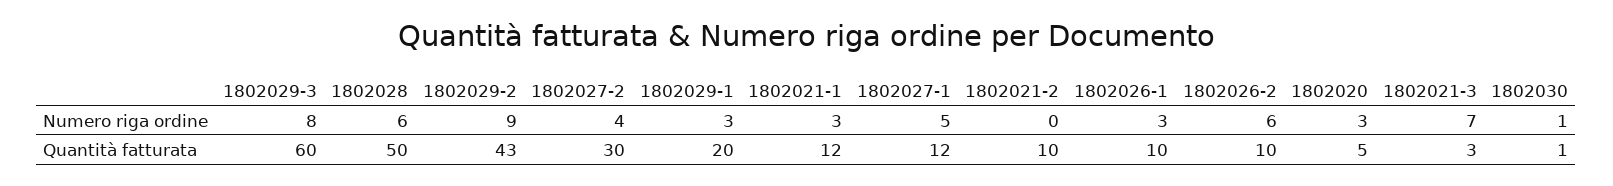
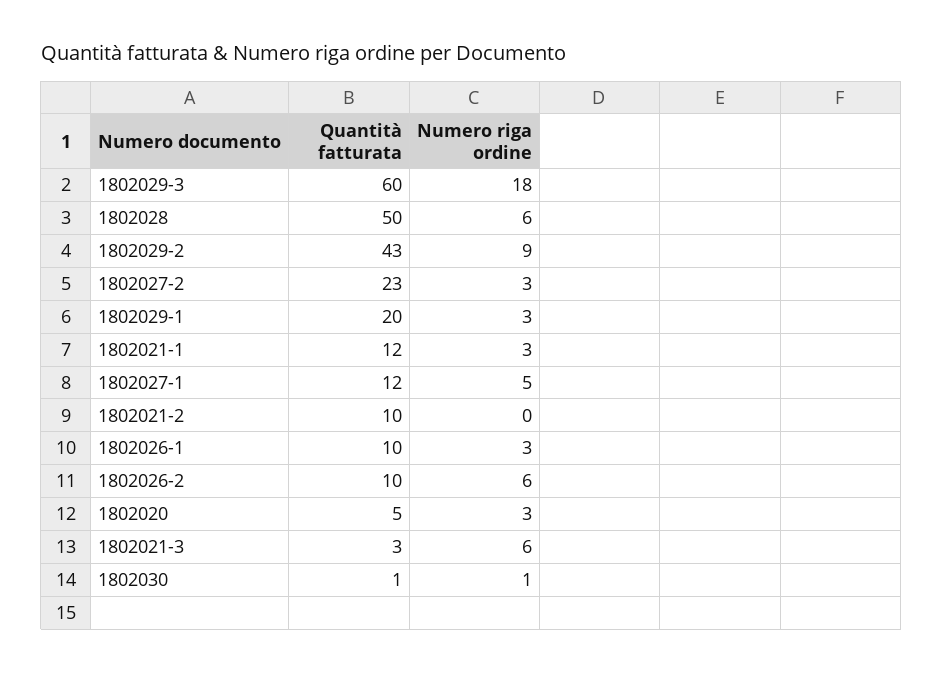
  {
    "1802029-3": {
-     "Numero riga ordine": 8,
+     "Numero riga ordine": 18,
      "Quantità fatturata": 60
    },
    "1802028": {
      "Numero riga ordine": 6,
      "Quantità fatturata": 50
    },
    "1802029-2": {
      "Numero riga ordine": 9,
      "Quantità fatturata": 43
    },
    "1802027-2": {
-     "Numero riga ordine": 4,
+     "Numero riga ordine": 3,
-     "Quantità fatturata": 30
+     "Quantità fatturata": 23
    },
    "1802029-1": {
      "Numero riga ordine": 3,
      "Quantità fatturata": 20
    },
    "1802021-1": {
      "Numero riga ordine": 3,
      "Quantità fatturata": 12
    },
    "1802027-1": {
      "Numero riga ordine": 5,
      "Quantità fatturata": 12
    },
    "1802021-2": {
      "Numero riga ordine": 0,
      "Quantità fatturata": 10
    },
    "1802026-1": {
      "Numero riga ordine": 3,
      "Quantità fatturata": 10
    },
    "1802026-2": {
      "Numero riga ordine": 6,
      "Quantità fatturata": 10
    },
    "1802020": {
      "Numero riga ordine": 3,
      "Quantità fatturata": 5
    },
    "1802021-3": {
-     "Numero riga ordine": 7,
+     "Numero riga ordine": 6,
      "Quantità fatturata": 3
    },
    "1802030": {
      "Numero riga ordine": 1,
      "Quantità fatturata": 1
    }
  }

